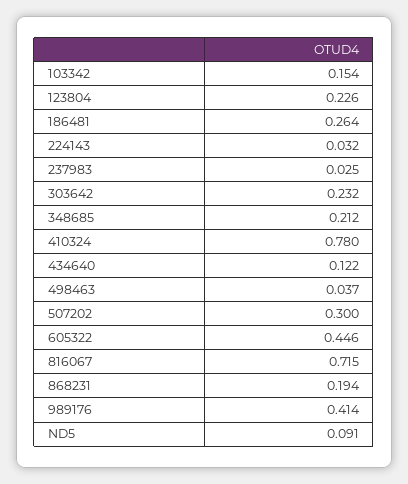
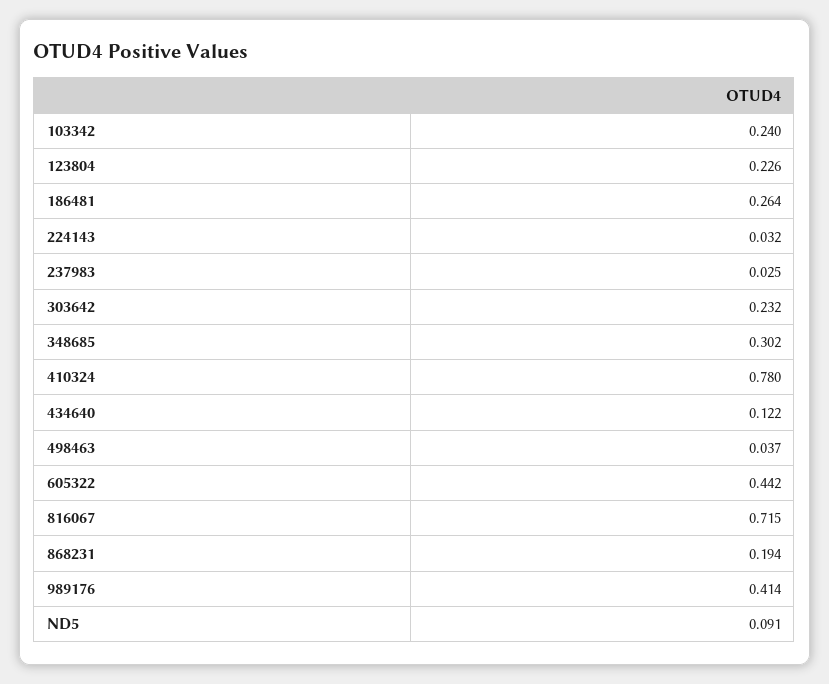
  {
-   "103342": 0.154,
+   "103342": 0.24,
    "123804": 0.226,
    "186481": 0.264,
    "224143": 0.032,
    "237983": 0.025,
    "303642": 0.232,
-   "348685": 0.212,
+   "348685": 0.302,
    "410324": 0.78,
    "434640": 0.122,
    "498463": 0.037,
-   "507202": 0.3,
-   "605322": 0.446,
+   "605322": 0.442,
    "816067": 0.715,
    "868231": 0.194,
    "989176": 0.414,
    "ND5": 0.091
  }

